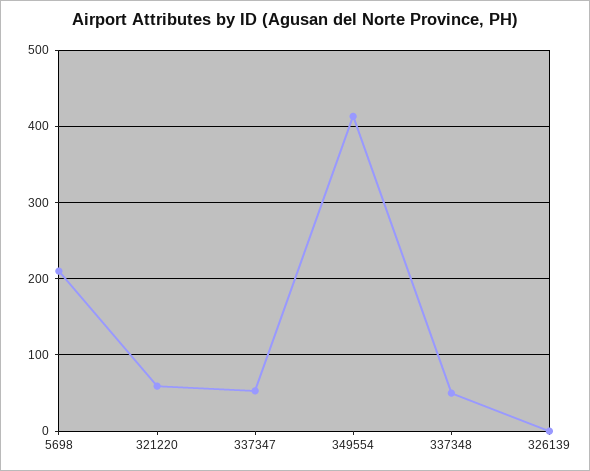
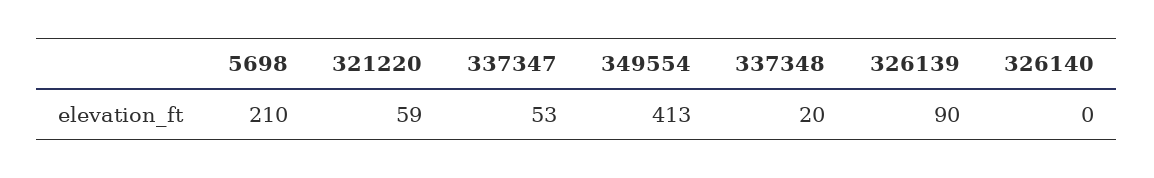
  {
    "5698": 210,
    "321220": 59,
    "337347": 53,
    "349554": 413,
-   "337348": 50,
+   "337348": 20,
-   "326139": 0
+   "326139": 90,
+   "326140": 0
  }

